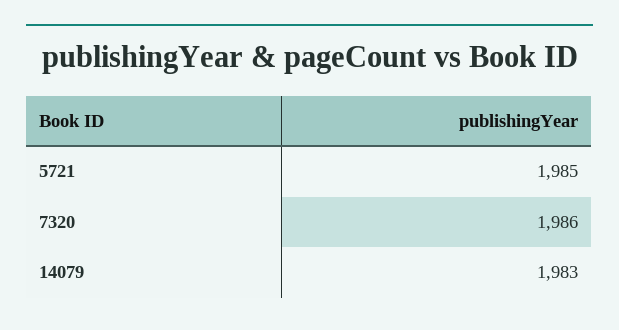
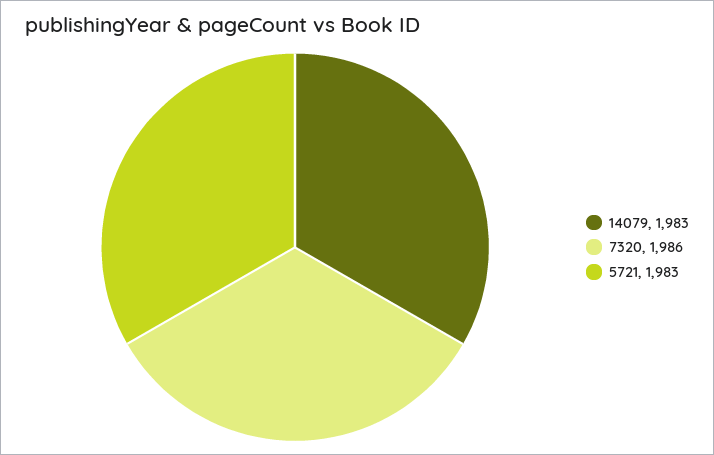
  {
-   "5721": 1985,
+   "5721": 1983,
    "7320": 1986,
    "14079": 1983
  }

